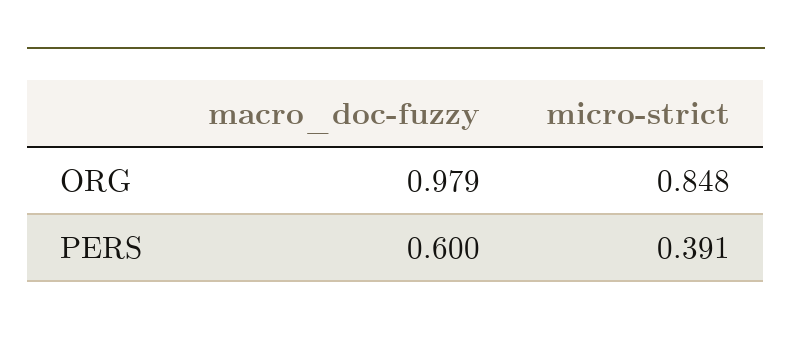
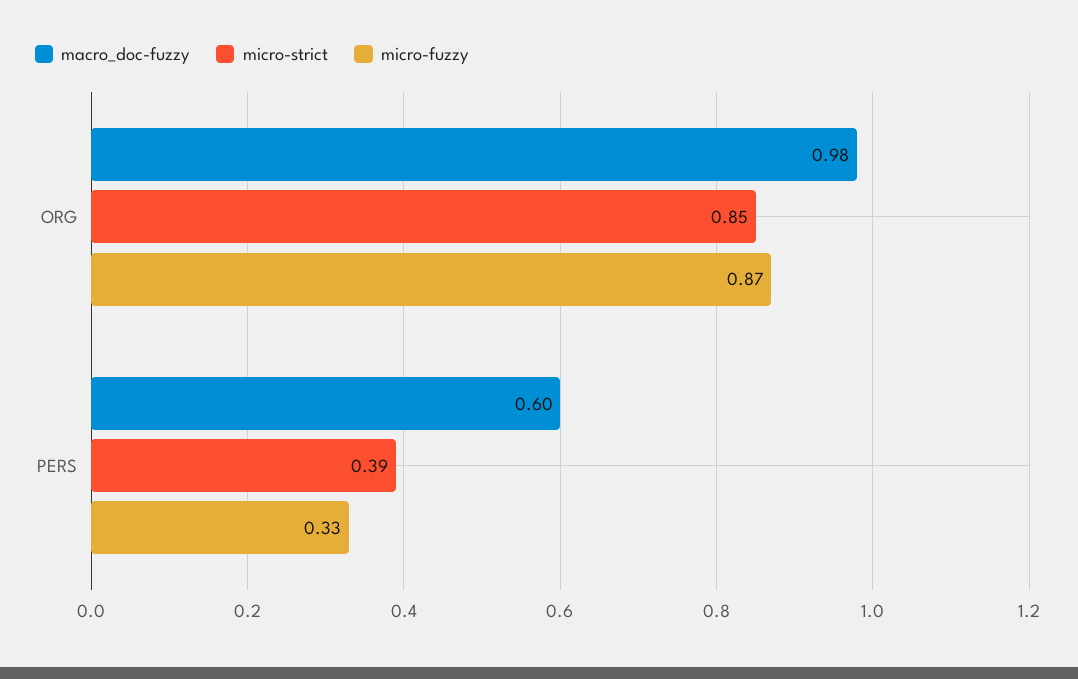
  {
    "macro_doc-fuzzy": {
      "ORG": 0.979,
      "PERS": 0.6
    },
    "micro-strict": {
      "ORG": 0.848,
      "PERS": 0.391
-   }
+   },
+   "micro-fuzzy": {
+     "ORG": 0.87,
+     "PERS": 0.33
+   }
  }

